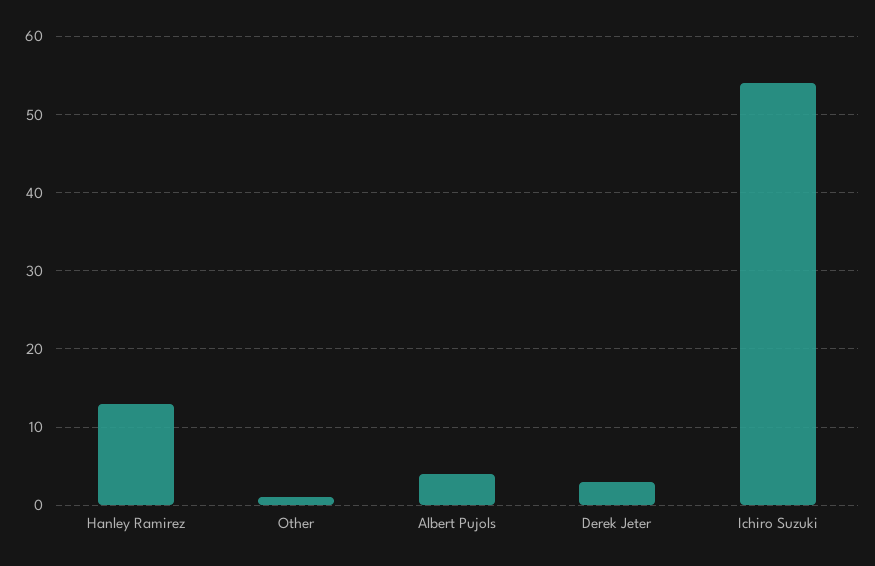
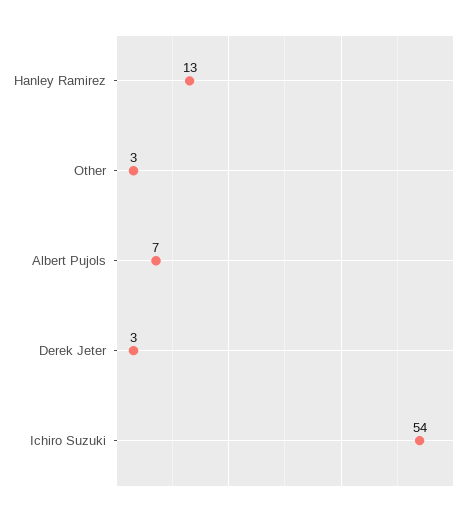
  {
    "Hanley Ramirez": 13,
-   "Other": 1,
+   "Other": 3,
-   "Albert Pujols": 4,
+   "Albert Pujols": 7,
    "Derek Jeter": 3,
    "Ichiro Suzuki": 54
  }

